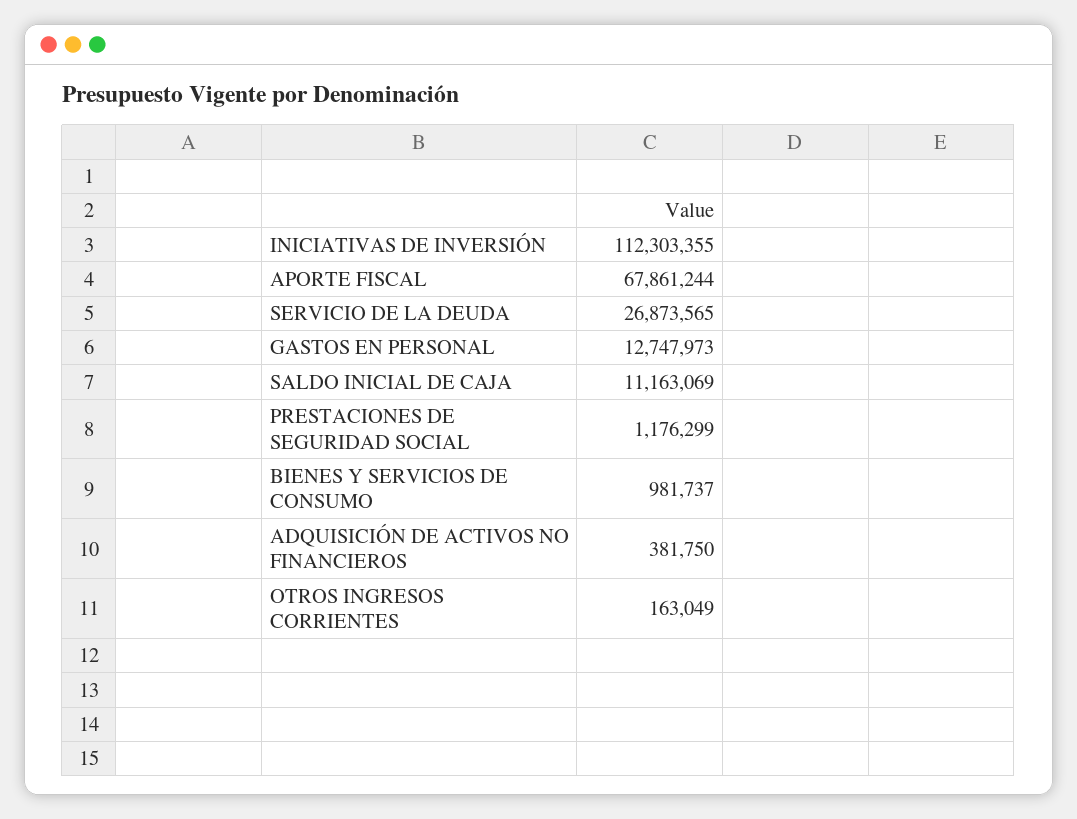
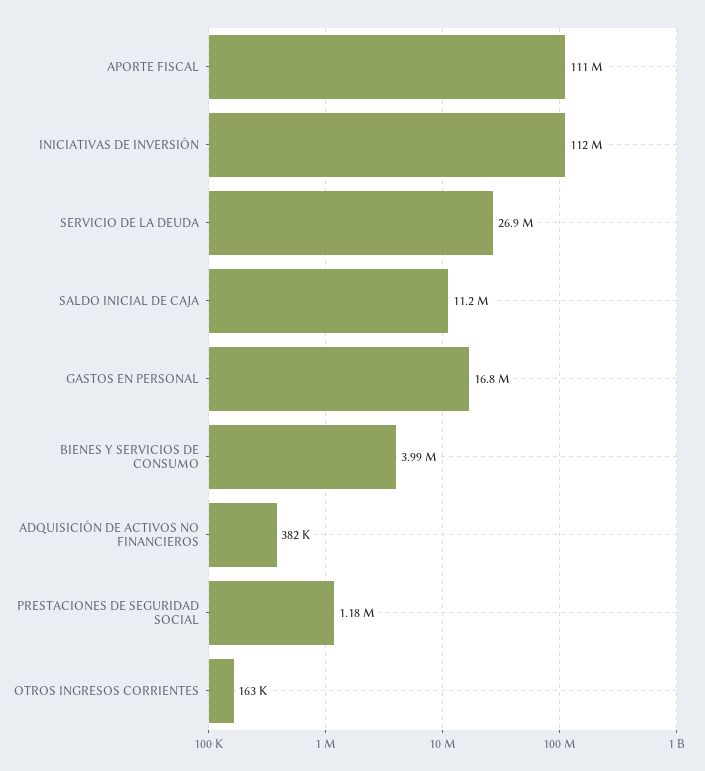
  {
    "INICIATIVAS DE INVERSIÓN": 112303355,
-   "APORTE FISCAL": 67861244,
+   "APORTE FISCAL": 111000000,
    "SERVICIO DE LA DEUDA": 26873565,
-   "GASTOS EN PERSONAL": 12747973,
+   "GASTOS EN PERSONAL": 16800000,
    "SALDO INICIAL DE CAJA": 11163069,
    "PRESTACIONES DE SEGURIDAD SOCIAL": 1176299,
-   "BIENES Y SERVICIOS DE CONSUMO": 981737,
+   "BIENES Y SERVICIOS DE CONSUMO": 3990000,
    "ADQUISICIÓN DE ACTIVOS NO FINANCIEROS": 381750,
    "OTROS INGRESOS CORRIENTES": 163049
  }

